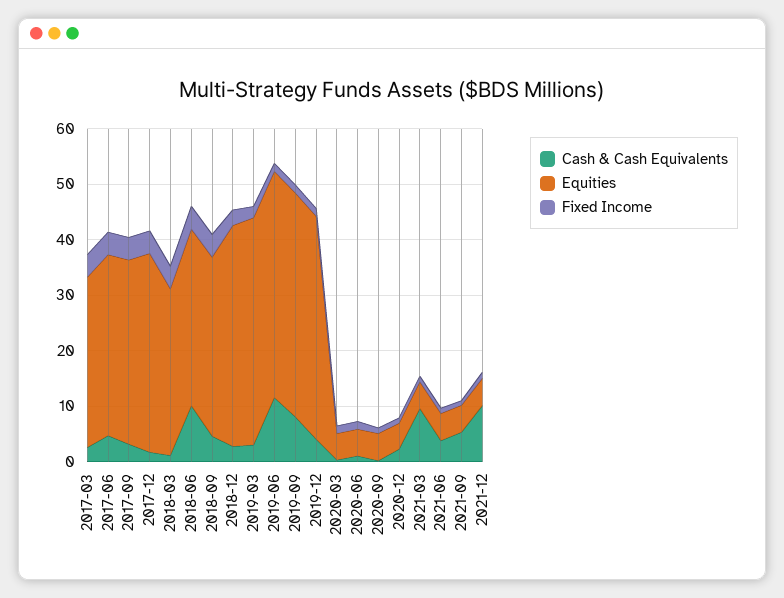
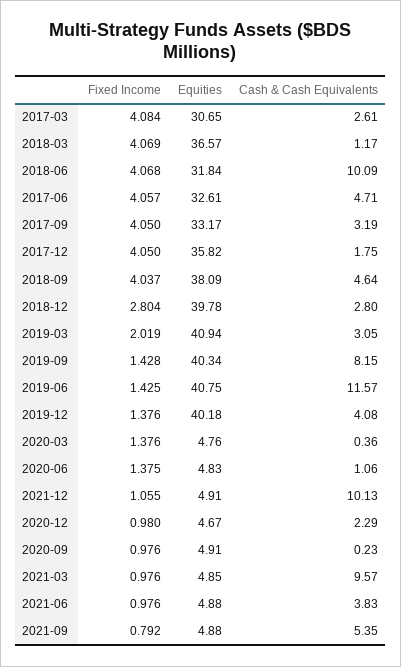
  {
    "Cash & Cash Equivalents": {
      "2017-03": 2.61,
      "2017-06": 4.71,
      "2017-09": 3.19,
      "2017-12": 1.75,
      "2018-03": 1.17,
      "2018-06": 10.09,
      "2018-09": 4.64,
      "2018-12": 2.8,
      "2019-03": 3.05,
      "2019-06": 11.57,
      "2019-09": 8.15,
      "2019-12": 4.08,
      "2020-03": 0.36,
      "2020-06": 1.06,
      "2020-09": 0.23,
      "2020-12": 2.29,
      "2021-03": 9.57,
      "2021-06": 3.83,
      "2021-09": 5.35,
      "2021-12": 10.13
    },
    "Equities": {
      "2017-03": 30.65,
      "2017-06": 32.61,
      "2017-09": 33.17,
      "2017-12": 35.82,
-     "2018-03": 30,
+     "2018-03": 36.57,
      "2018-06": 31.84,
-     "2018-09": 32,
+     "2018-09": 38.09,
      "2018-12": 39.78,
      "2019-03": 40.94,
      "2019-06": 40.75,
      "2019-09": 40.34,
      "2019-12": 40.18,
      "2020-03": 4.76,
      "2020-06": 4.83,
      "2020-09": 4.91,
      "2020-12": 4.67,
      "2021-03": 4.85,
      "2021-06": 4.88,
      "2021-09": 4.88,
      "2021-12": 4.91
    },
    "Fixed Income": {
      "2017-03": 4.084,
      "2017-06": 4.057,
      "2017-09": 4.05,
      "2017-12": 4.05,
      "2018-03": 4.069,
      "2018-06": 4.068,
      "2018-09": 4.037,
      "2018-12": 2.804,
      "2019-03": 2.019,
      "2019-06": 1.425,
      "2019-09": 1.428,
      "2019-12": 1.376,
      "2020-03": 1.376,
      "2020-06": 1.375,
      "2020-09": 0.976,
      "2020-12": 0.98,
      "2021-03": 0.976,
      "2021-06": 0.976,
      "2021-09": 0.792,
      "2021-12": 1.055
    }
  }

